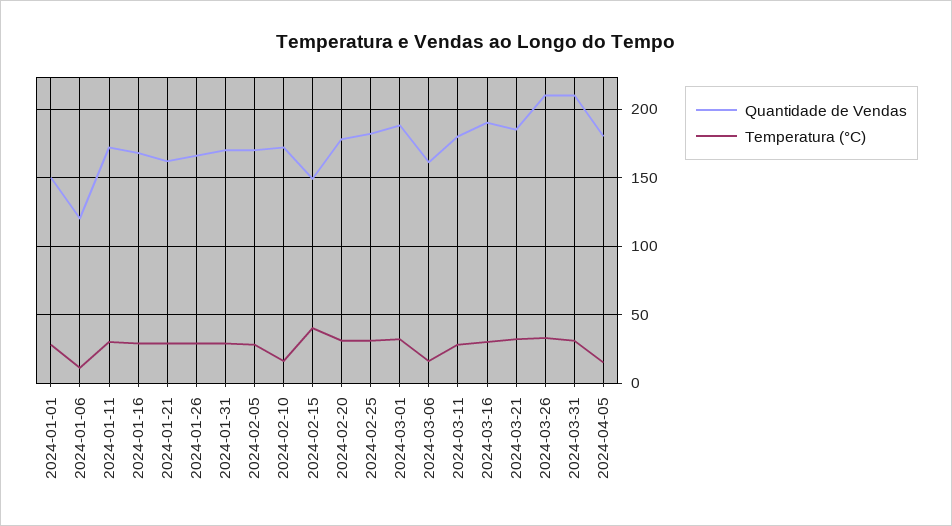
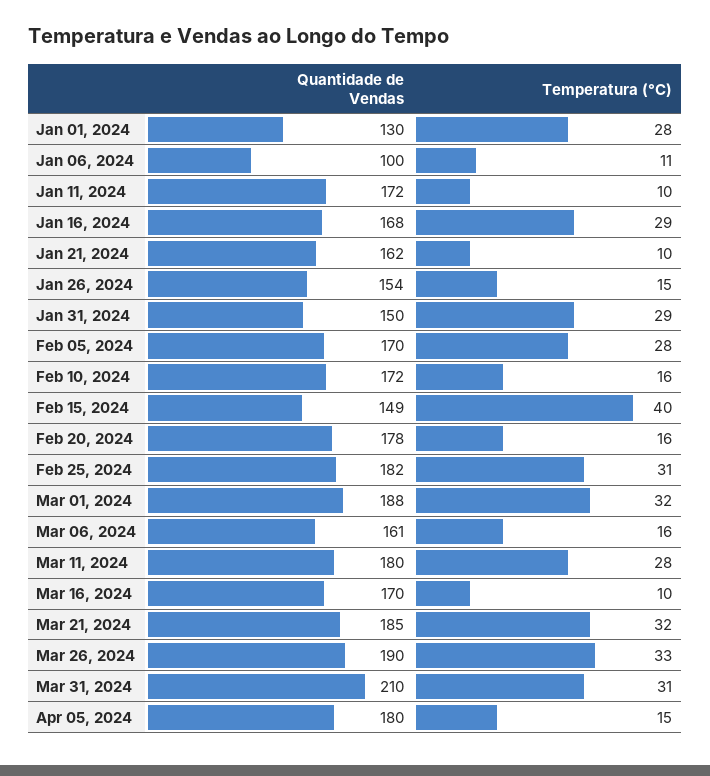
  {
    "Quantidade de Vendas": {
-     "2024-01-01": 150,
+     "2024-01-01": 130,
-     "2024-01-06": 120,
+     "2024-01-06": 100,
      "2024-01-11": 172,
      "2024-01-16": 168,
      "2024-01-21": 162,
-     "2024-01-26": 165,
+     "2024-01-26": 154,
-     "2024-01-31": 170,
+     "2024-01-31": 150,
      "2024-02-05": 170,
      "2024-02-10": 172,
      "2024-02-15": 149,
      "2024-02-20": 178,
      "2024-02-25": 182,
      "2024-03-01": 188,
      "2024-03-06": 161,
      "2024-03-11": 180,
-     "2024-03-16": 190,
+     "2024-03-16": 170,
      "2024-03-21": 185,
-     "2024-03-26": 210,
+     "2024-03-26": 190,
      "2024-03-31": 210,
      "2024-04-05": 180
    },
    "Temperatura (°C)": {
      "2024-01-01": 28,
      "2024-01-06": 11,
-     "2024-01-11": 30,
+     "2024-01-11": 10,
      "2024-01-16": 29,
-     "2024-01-21": 30,
+     "2024-01-21": 10,
-     "2024-01-26": 30,
+     "2024-01-26": 15,
      "2024-01-31": 29,
      "2024-02-05": 28,
      "2024-02-10": 16,
      "2024-02-15": 40,
-     "2024-02-20": 30,
+     "2024-02-20": 16,
      "2024-02-25": 31,
      "2024-03-01": 32,
      "2024-03-06": 16,
      "2024-03-11": 28,
-     "2024-03-16": 30,
+     "2024-03-16": 10,
      "2024-03-21": 32,
      "2024-03-26": 33,
      "2024-03-31": 31,
      "2024-04-05": 15
    }
  }

